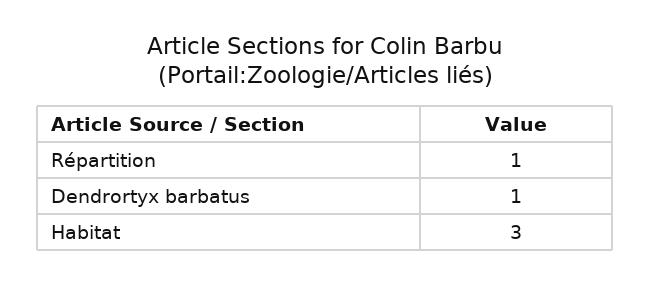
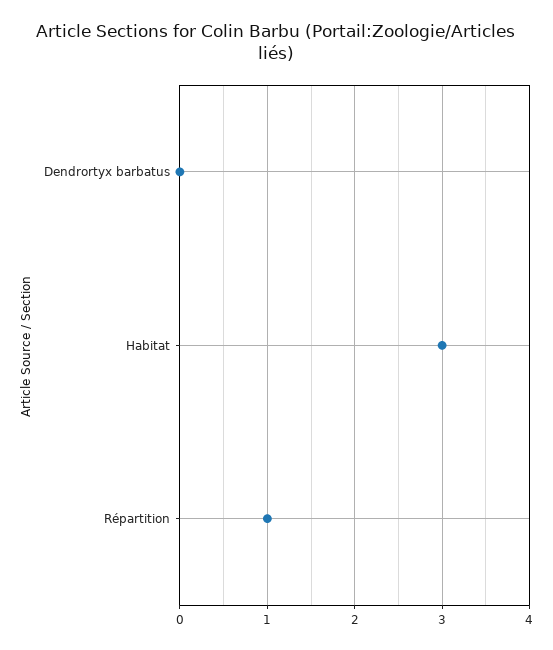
  {
    "Répartition": 1,
-   "Dendrortyx barbatus": 1,
+   "Dendrortyx barbatus": 0,
    "Habitat": 3
  }

